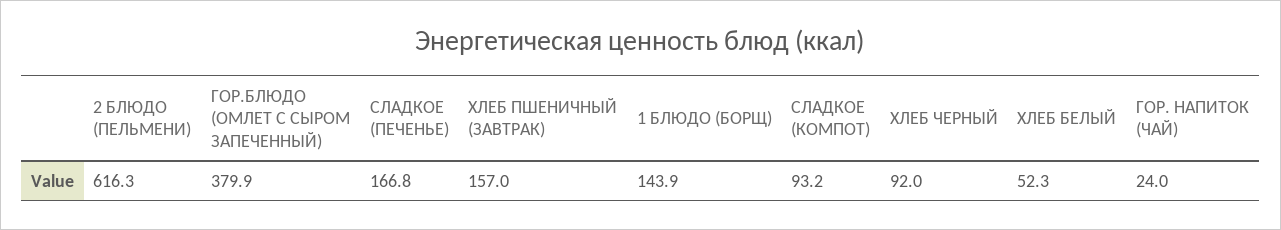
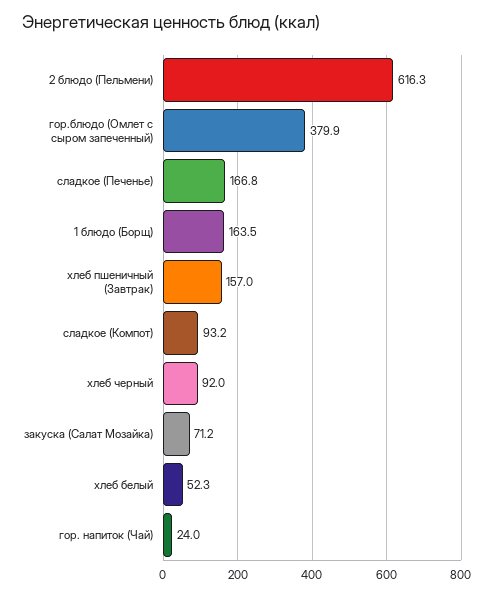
  {
    "2 БЛЮДО (ПЕЛЬМЕНИ)": 616.3,
    "ГОР.БЛЮДО (ОМЛЕТ С СЫРОМ ЗАПЕЧЕННЫЙ)": 379.9,
    "СЛАДКОЕ (ПЕЧЕНЬЕ)": 166.8,
    "ХЛЕБ ПШЕНИЧНЫЙ (ЗАВТРАК)": 157,
-   "1 БЛЮДО (БОРЩ)": 143.9,
+   "1 БЛЮДО (БОРЩ)": 163.5,
    "СЛАДКОЕ (КОМПОТ)": 93.2,
    "ХЛЕБ ЧЕРНЫЙ": 92,
    "ХЛЕБ БЕЛЫЙ": 52.3,
-   "ГОР. НАПИТОК (ЧАЙ)": 24
+   "ГОР. НАПИТОК (ЧАЙ)": 24,
+   "закуска (Салат Мозайка)": 71.2
  }

